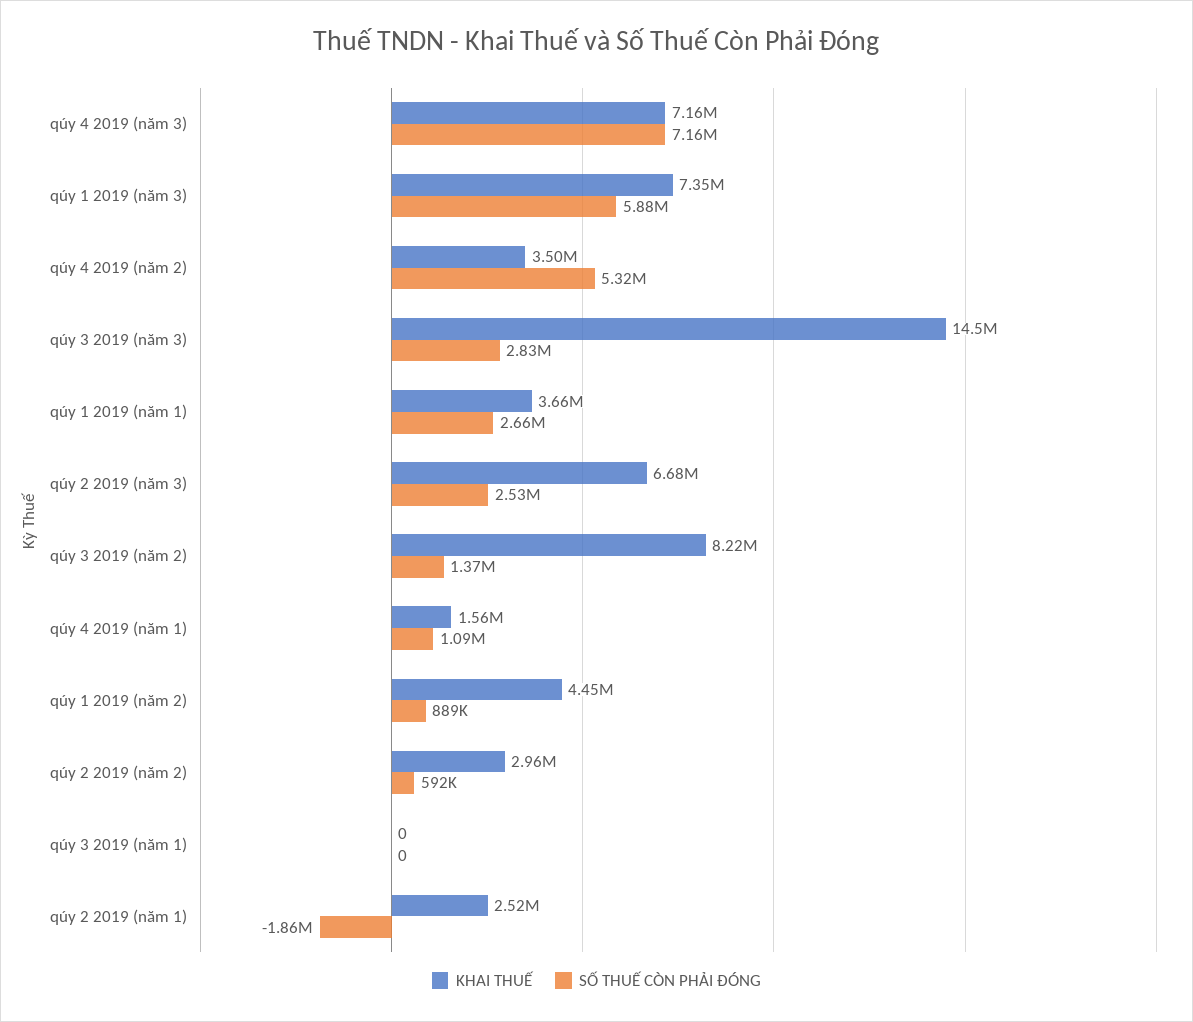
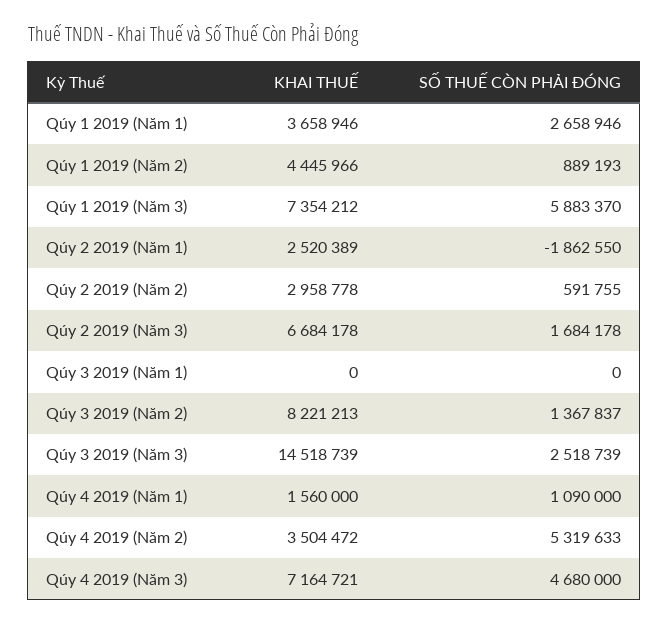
  {
    "KHAI THUẾ": {
      "qúy 4 2019 (năm 3)": 7164721,
      "qúy 1 2019 (năm 3)": 7354212,
      "qúy 4 2019 (năm 2)": 3504472,
      "qúy 3 2019 (năm 3)": 14518739,
      "qúy 1 2019 (năm 1)": 3658946,
      "qúy 2 2019 (năm 3)": 6684178,
      "qúy 3 2019 (năm 2)": 8221213,
      "qúy 4 2019 (năm 1)": 1560000,
      "qúy 1 2019 (năm 2)": 4445966,
      "qúy 2 2019 (năm 2)": 2958778,
      "qúy 3 2019 (năm 1)": 0,
      "qúy 2 2019 (năm 1)": 2520389
    },
    "SỐ THUẾ CÒN PHẢI ĐÓNG": {
-     "qúy 4 2019 (năm 3)": 7160000,
+     "qúy 4 2019 (năm 3)": 4680000,
      "qúy 1 2019 (năm 3)": 5883370,
      "qúy 4 2019 (năm 2)": 5319633,
-     "qúy 3 2019 (năm 3)": 2830000,
+     "qúy 3 2019 (năm 3)": 2518739,
      "qúy 1 2019 (năm 1)": 2658946,
-     "qúy 2 2019 (năm 3)": 2530000,
+     "qúy 2 2019 (năm 3)": 1684178,
      "qúy 3 2019 (năm 2)": 1367837,
      "qúy 4 2019 (năm 1)": 1090000,
      "qúy 1 2019 (năm 2)": 889193,
      "qúy 2 2019 (năm 2)": 591755,
      "qúy 3 2019 (năm 1)": 0,
      "qúy 2 2019 (năm 1)": -1862550
    }
  }

